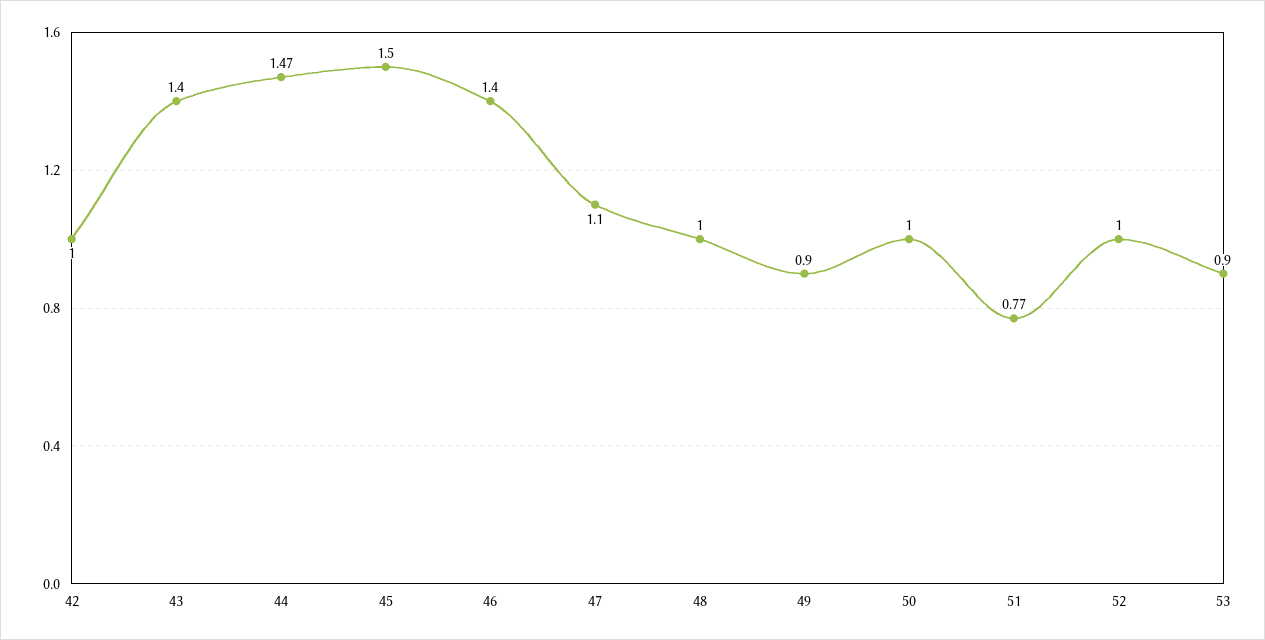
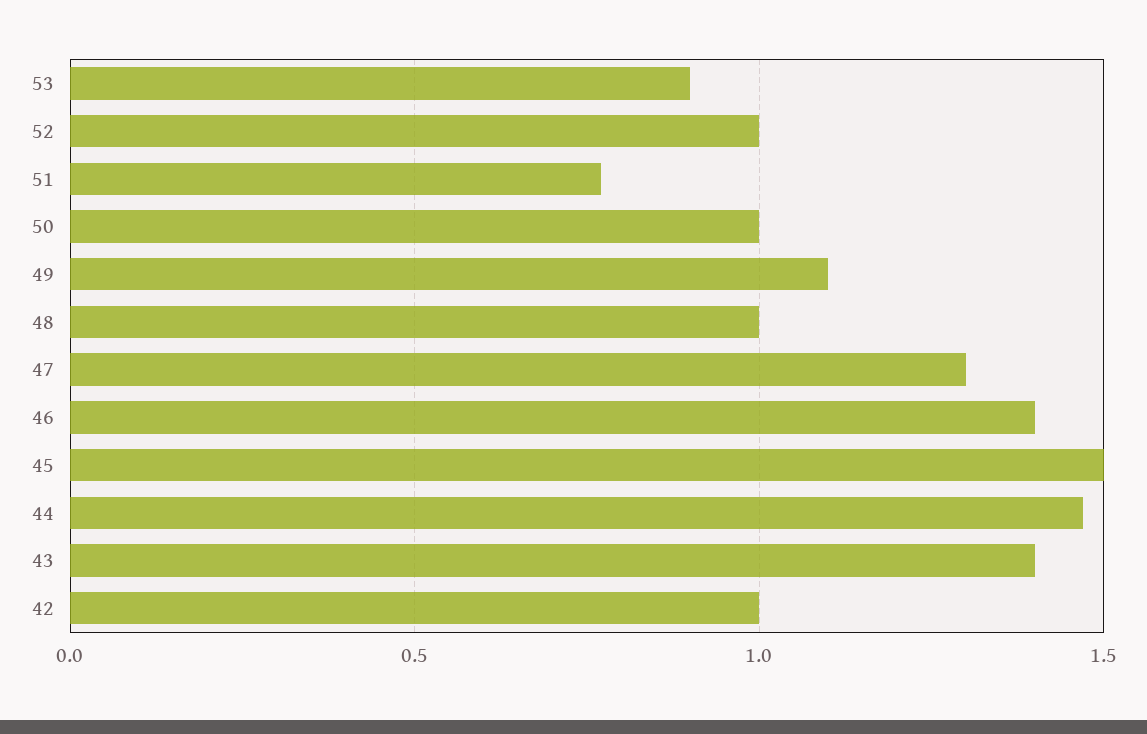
  {
    "42": 1,
    "43": 1.4,
    "44": 1.47,
    "45": 1.5,
    "46": 1.4,
-   "47": 1.1,
+   "47": 1.3,
    "48": 1,
-   "49": 0.9,
+   "49": 1.1,
    "50": 1,
    "51": 0.77,
    "52": 1,
    "53": 0.9
  }

